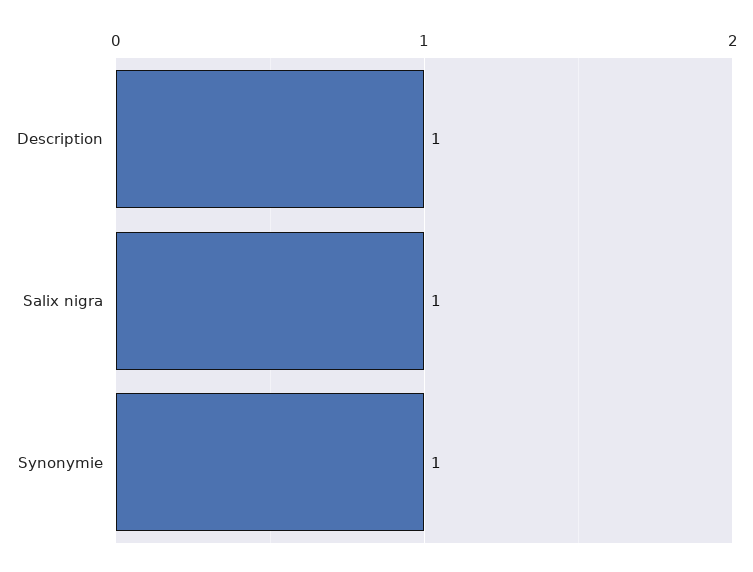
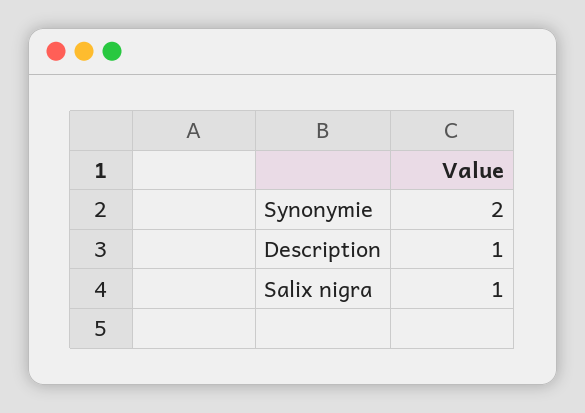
  {
    "Description": 1,
    "Salix nigra": 1,
-   "Synonymie": 1
+   "Synonymie": 2
  }

